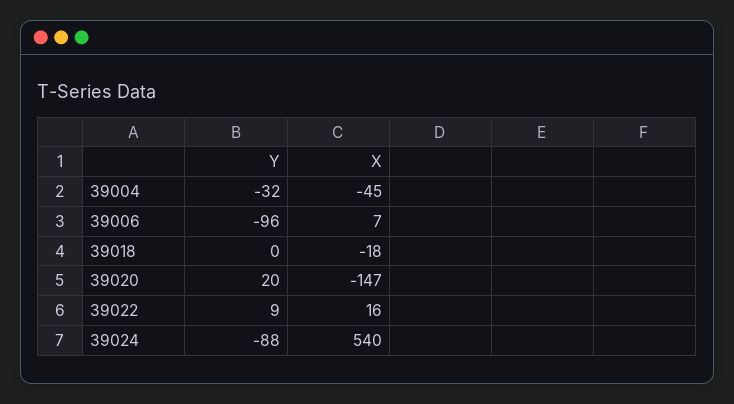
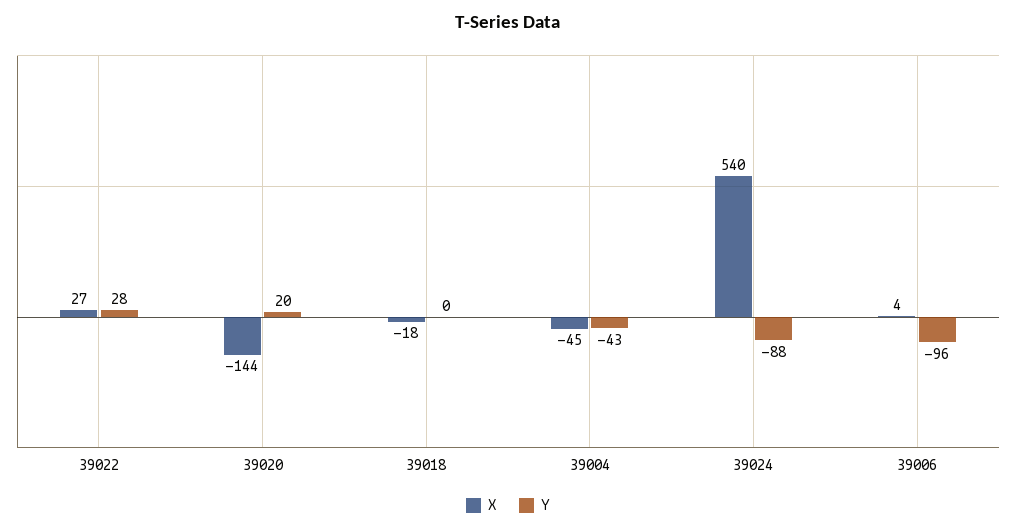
  {
    "Y": {
-     "39004": -32,
+     "39004": -43,
      "39006": -96,
      "39018": 0,
      "39020": 20,
-     "39022": 9,
+     "39022": 28,
      "39024": -88
    },
    "X": {
      "39004": -45,
-     "39006": 7,
+     "39006": 4,
      "39018": -18,
-     "39020": -147,
+     "39020": -144,
-     "39022": 16,
+     "39022": 27,
      "39024": 540
    }
  }

